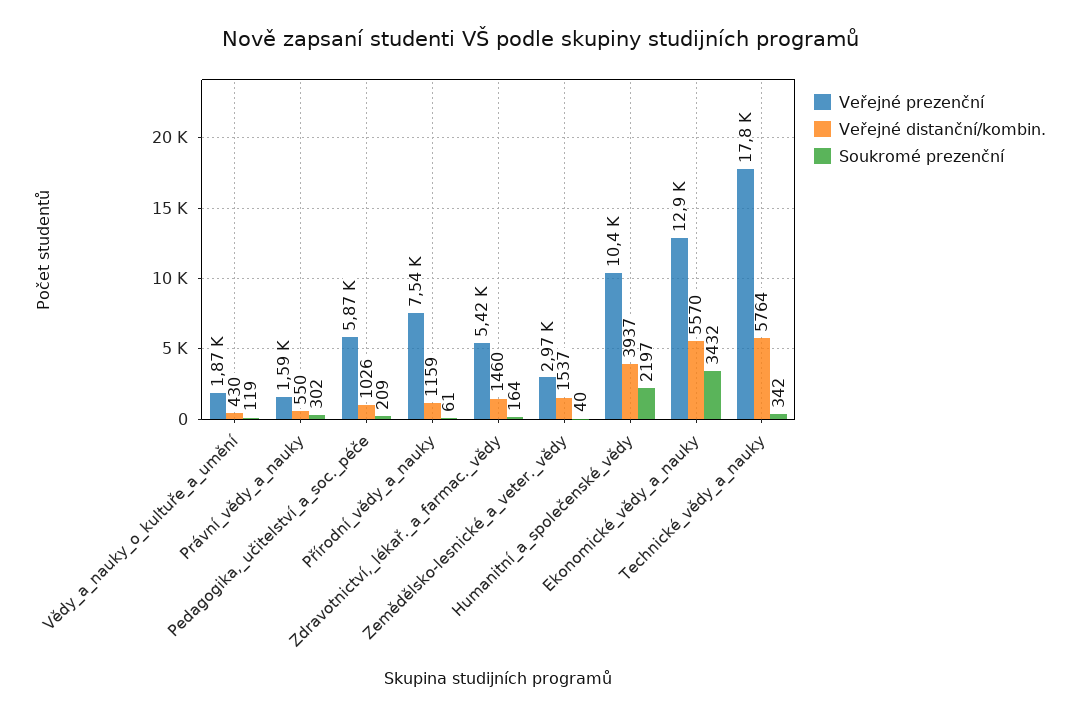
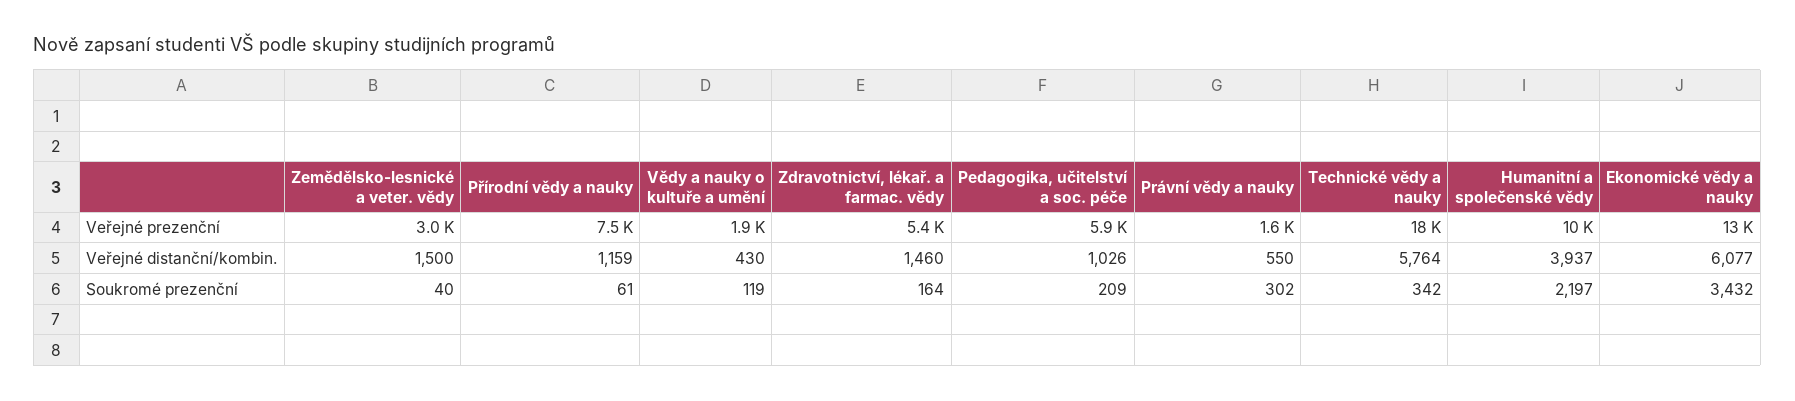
  {
    "Veřejné prezenční": {
      "Vědy_a_nauky_o_kultuře_a_umění": 1870,
      "Právní_vědy_a_nauky": 1590,
      "Pedagogika,_učitelství_a_soc._péče": 5870,
      "Přírodní_vědy_a_nauky": 7540,
      "Zdravotnictví,_lékař._a_farmac._vědy": 5420,
      "Zemědělsko-lesnické_a_veter._vědy": 2970,
      "Humanitní_a_společenské_vědy": 10400,
      "Ekonomické_vědy_a_nauky": 12900,
      "Technické_vědy_a_nauky": 17800
    },
    "Veřejné distanční/kombin.": {
      "Vědy_a_nauky_o_kultuře_a_umění": 430,
      "Právní_vědy_a_nauky": 550,
      "Pedagogika,_učitelství_a_soc._péče": 1026,
      "Přírodní_vědy_a_nauky": 1159,
      "Zdravotnictví,_lékař._a_farmac._vědy": 1460,
-     "Zemědělsko-lesnické_a_veter._vědy": 1537,
+     "Zemědělsko-lesnické_a_veter._vědy": 1500,
      "Humanitní_a_společenské_vědy": 3937,
-     "Ekonomické_vědy_a_nauky": 5570,
+     "Ekonomické_vědy_a_nauky": 6077,
      "Technické_vědy_a_nauky": 5764
    },
    "Soukromé prezenční": {
      "Vědy_a_nauky_o_kultuře_a_umění": 119,
      "Právní_vědy_a_nauky": 302,
      "Pedagogika,_učitelství_a_soc._péče": 209,
      "Přírodní_vědy_a_nauky": 61,
      "Zdravotnictví,_lékař._a_farmac._vědy": 164,
      "Zemědělsko-lesnické_a_veter._vědy": 40,
      "Humanitní_a_společenské_vědy": 2197,
      "Ekonomické_vědy_a_nauky": 3432,
      "Technické_vědy_a_nauky": 342
    }
  }

